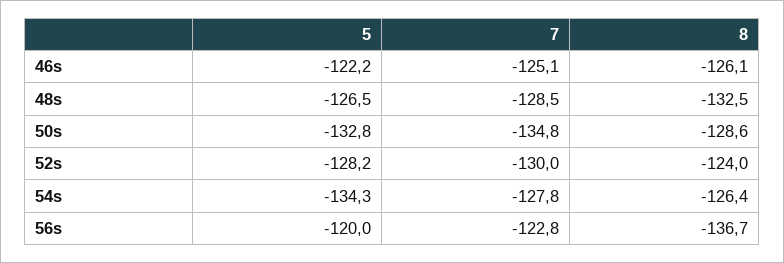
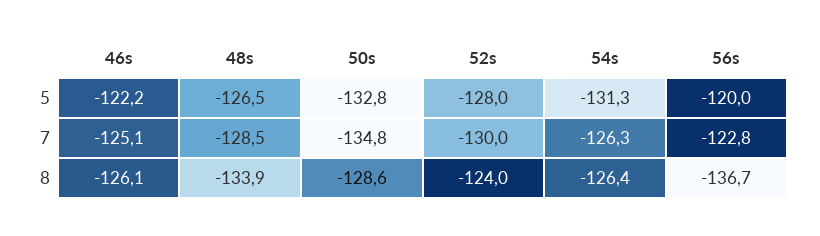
  {
    "5": {
      "46s": -122.2,
      "48s": -126.5,
      "50s": -132.8,
-     "52s": -128.2,
+     "52s": -128,
-     "54s": -134.3,
+     "54s": -131.3,
      "56s": -120
    },
    "7": {
      "46s": -125.1,
      "48s": -128.5,
      "50s": -134.8,
      "52s": -130,
-     "54s": -127.8,
+     "54s": -126.3,
      "56s": -122.8
    },
    "8": {
      "46s": -126.1,
-     "48s": -132.5,
+     "48s": -133.9,
      "50s": -128.6,
      "52s": -124,
      "54s": -126.4,
      "56s": -136.7
    }
  }

